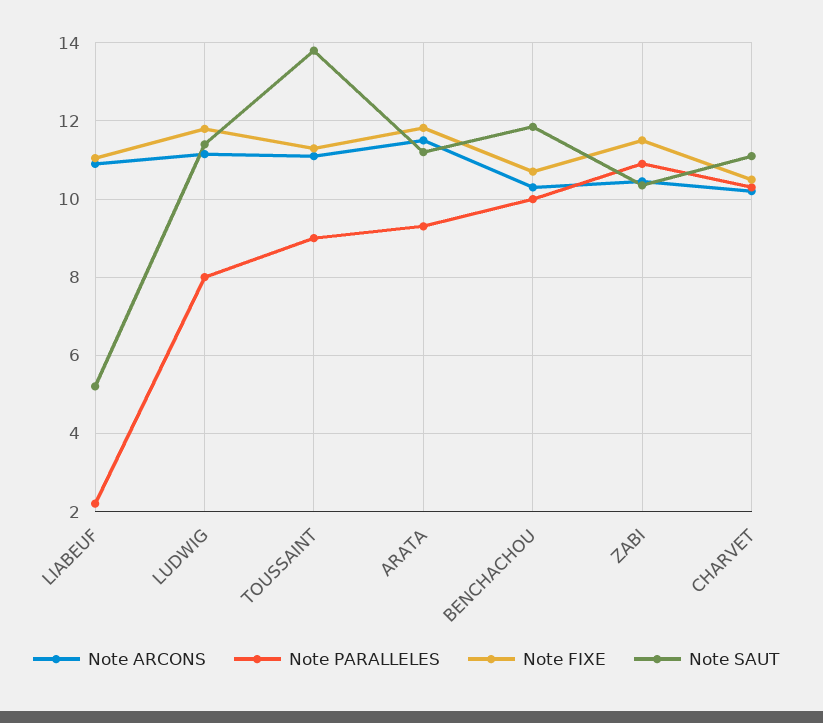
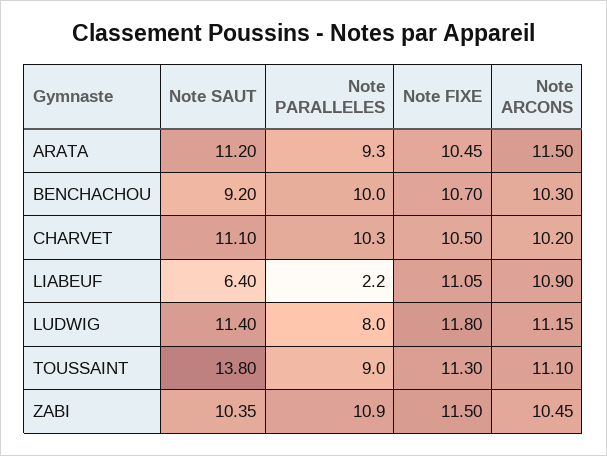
  {
    "Note ARCONS": {
      "LIABEUF": 10.9,
      "LUDWIG": 11.15,
      "TOUSSAINT": 11.1,
      "ARATA": 11.5,
      "BENCHACHOU": 10.3,
      "ZABI": 10.45,
      "CHARVET": 10.2
    },
    "Note PARALLELES": {
      "LIABEUF": 2.2,
      "LUDWIG": 8,
      "TOUSSAINT": 9,
      "ARATA": 9.3,
      "BENCHACHOU": 10,
      "ZABI": 10.9,
      "CHARVET": 10.3
    },
    "Note FIXE": {
      "LIABEUF": 11.05,
      "LUDWIG": 11.8,
      "TOUSSAINT": 11.3,
-     "ARATA": 11.8,
+     "ARATA": 10.45,
      "BENCHACHOU": 10.7,
      "ZABI": 11.5,
      "CHARVET": 10.5
    },
    "Note SAUT": {
-     "LIABEUF": 5.2,
+     "LIABEUF": 6.4,
      "LUDWIG": 11.4,
      "TOUSSAINT": 13.8,
      "ARATA": 11.2,
-     "BENCHACHOU": 11.8,
+     "BENCHACHOU": 9.2,
      "ZABI": 10.35,
      "CHARVET": 11.1
    }
  }

